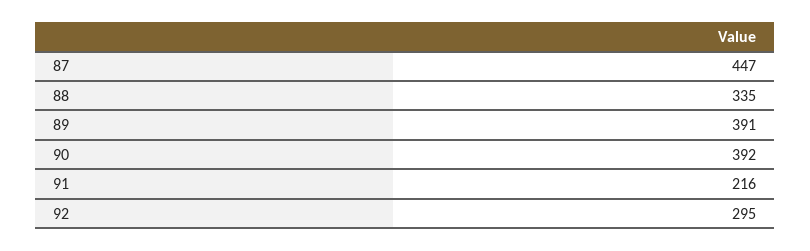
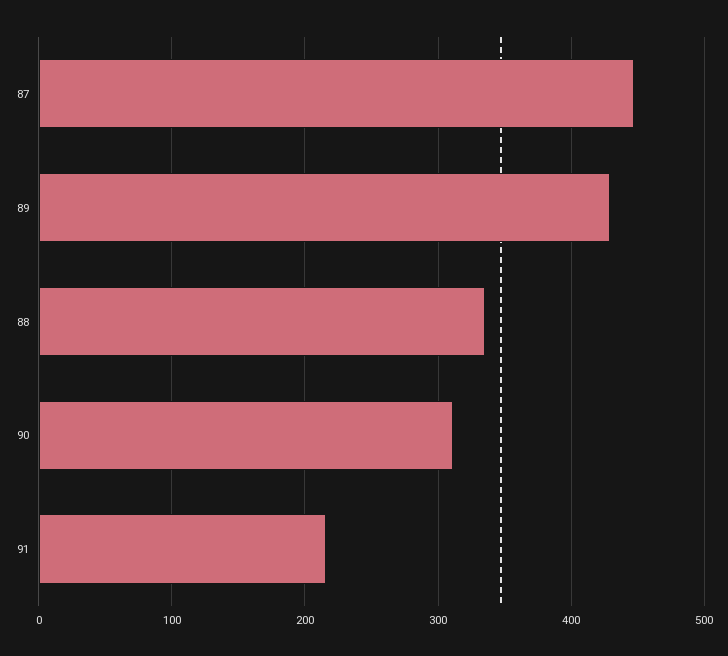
  {
    "87": 447,
    "88": 335,
-   "89": 391,
+   "89": 430,
-   "90": 392,
+   "90": 310,
-   "91": 216,
+   "91": 216
-   "92": 295
  }

